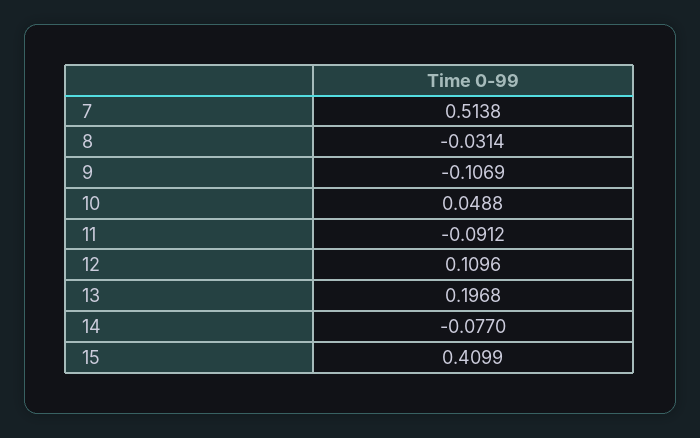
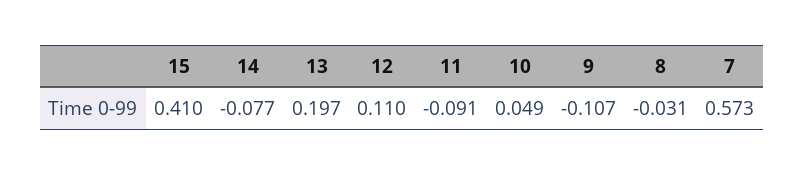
  {
-   "7": 0.5138,
+   "7": 0.573,
    "8": -0.0314,
    "9": -0.1069,
    "10": 0.0488,
    "11": -0.0912,
    "12": 0.1096,
    "13": 0.1968,
    "14": -0.077,
    "15": 0.4099
  }

